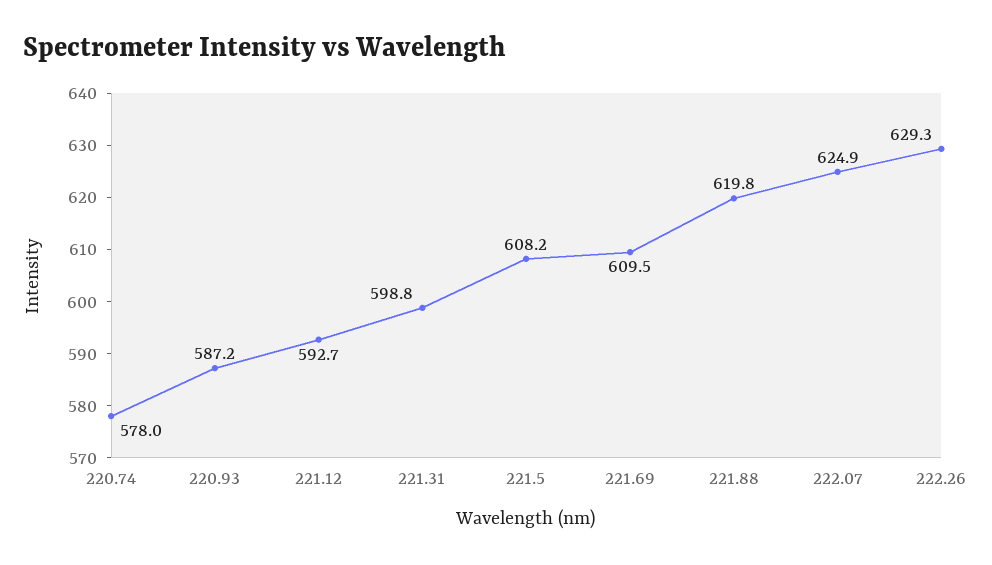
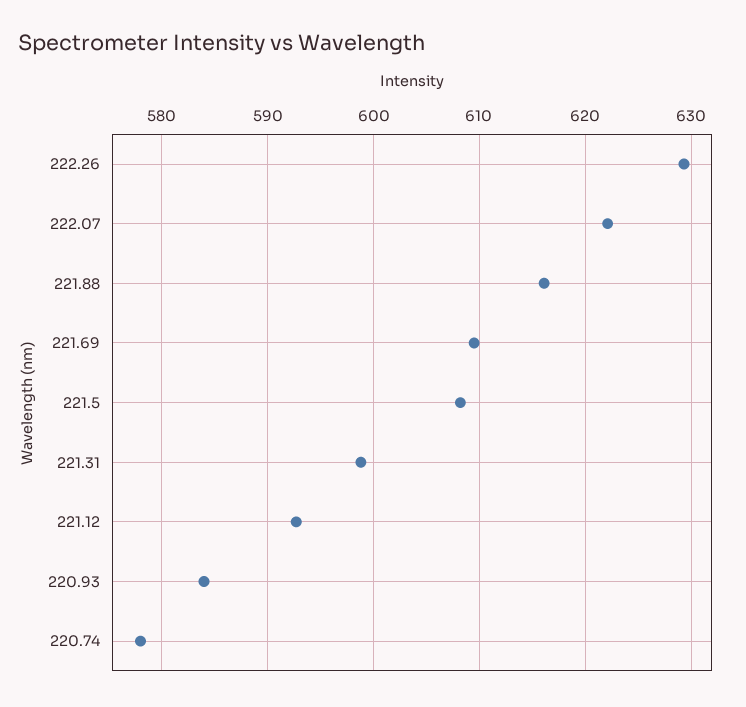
  {
    "220.74": 578,
-   "220.93": 587.2,
+   "220.93": 584,
    "221.12": 592.7,
    "221.31": 598.8,
    "221.5": 608.2,
    "221.69": 609.5,
-   "221.88": 619.8,
+   "221.88": 616,
-   "222.07": 624.9,
+   "222.07": 622,
    "222.26": 629.3
  }

